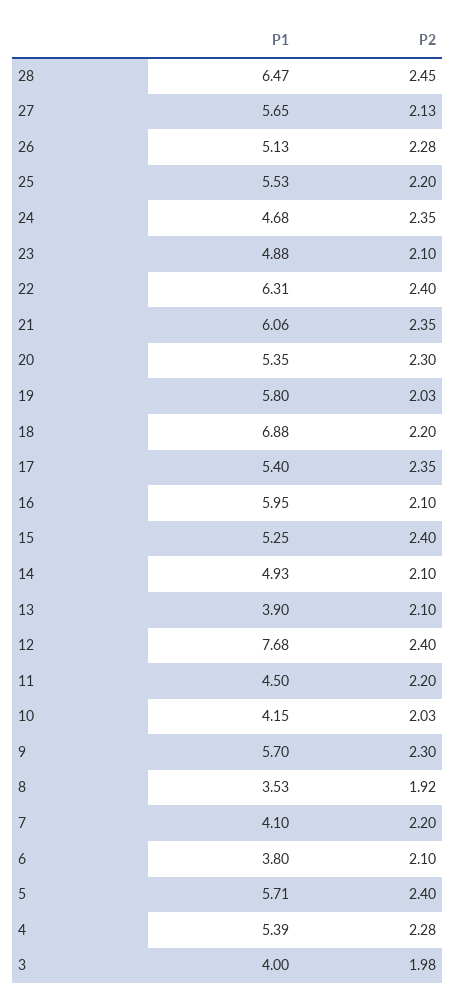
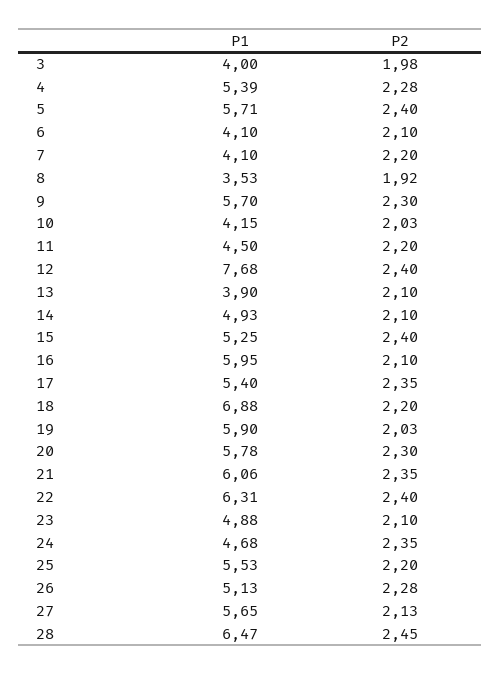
  {
    "P1": {
      "28": 6.47,
      "27": 5.65,
      "26": 5.13,
      "25": 5.53,
      "24": 4.68,
      "23": 4.88,
      "22": 6.31,
      "21": 6.06,
-     "20": 5.35,
+     "20": 5.78,
-     "19": 5.8,
+     "19": 5.9,
      "18": 6.88,
      "17": 5.4,
      "16": 5.95,
      "15": 5.25,
      "14": 4.93,
      "13": 3.9,
      "12": 7.68,
      "11": 4.5,
      "10": 4.15,
      "9": 5.7,
      "8": 3.53,
      "7": 4.1,
-     "6": 3.8,
+     "6": 4.1,
      "5": 5.71,
      "4": 5.39,
      "3": 4
    },
    "P2": {
      "28": 2.45,
      "27": 2.13,
      "26": 2.28,
      "25": 2.2,
      "24": 2.35,
      "23": 2.1,
      "22": 2.4,
      "21": 2.35,
      "20": 2.3,
      "19": 2.03,
      "18": 2.2,
      "17": 2.35,
      "16": 2.1,
      "15": 2.4,
      "14": 2.1,
      "13": 2.1,
      "12": 2.4,
      "11": 2.2,
      "10": 2.03,
      "9": 2.3,
      "8": 1.92,
      "7": 2.2,
      "6": 2.1,
      "5": 2.4,
      "4": 2.28,
      "3": 1.98
    }
  }

